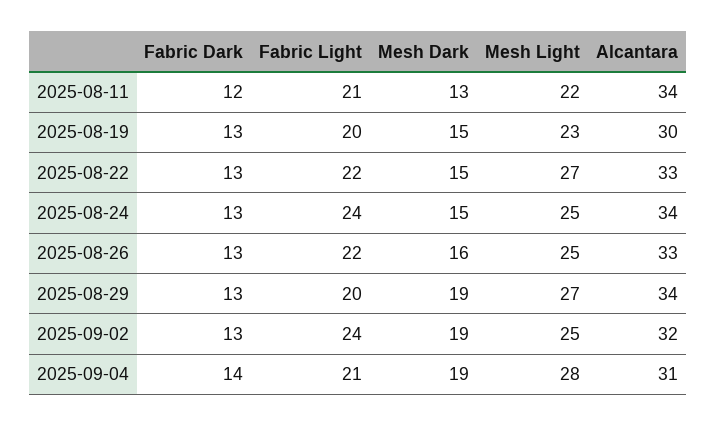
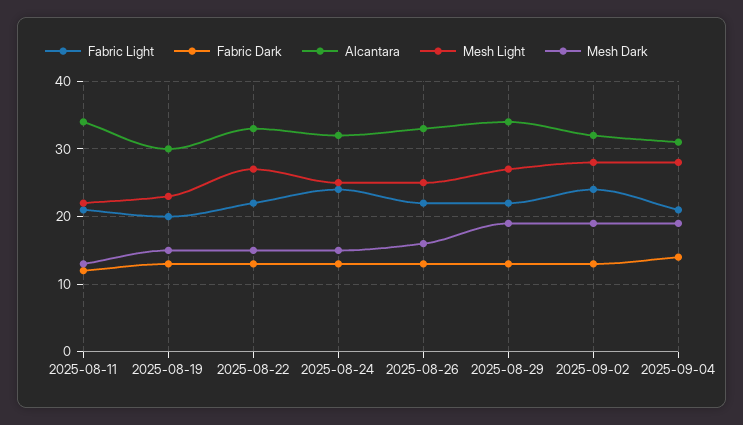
  {
    "Fabric Dark": {
      "2025-08-11": 12,
      "2025-08-19": 13,
      "2025-08-22": 13,
      "2025-08-24": 13,
      "2025-08-26": 13,
      "2025-08-29": 13,
      "2025-09-02": 13,
      "2025-09-04": 14
    },
    "Fabric Light": {
      "2025-08-11": 21,
      "2025-08-19": 20,
      "2025-08-22": 22,
      "2025-08-24": 24,
      "2025-08-26": 22,
-     "2025-08-29": 20,
+     "2025-08-29": 22,
      "2025-09-02": 24,
      "2025-09-04": 21
    },
    "Mesh Dark": {
      "2025-08-11": 13,
      "2025-08-19": 15,
      "2025-08-22": 15,
      "2025-08-24": 15,
      "2025-08-26": 16,
      "2025-08-29": 19,
      "2025-09-02": 19,
      "2025-09-04": 19
    },
    "Mesh Light": {
      "2025-08-11": 22,
      "2025-08-19": 23,
      "2025-08-22": 27,
      "2025-08-24": 25,
      "2025-08-26": 25,
      "2025-08-29": 27,
-     "2025-09-02": 25,
+     "2025-09-02": 28,
      "2025-09-04": 28
    },
    "Alcantara": {
      "2025-08-11": 34,
      "2025-08-19": 30,
      "2025-08-22": 33,
-     "2025-08-24": 34,
+     "2025-08-24": 32,
      "2025-08-26": 33,
      "2025-08-29": 34,
      "2025-09-02": 32,
      "2025-09-04": 31
    }
  }

